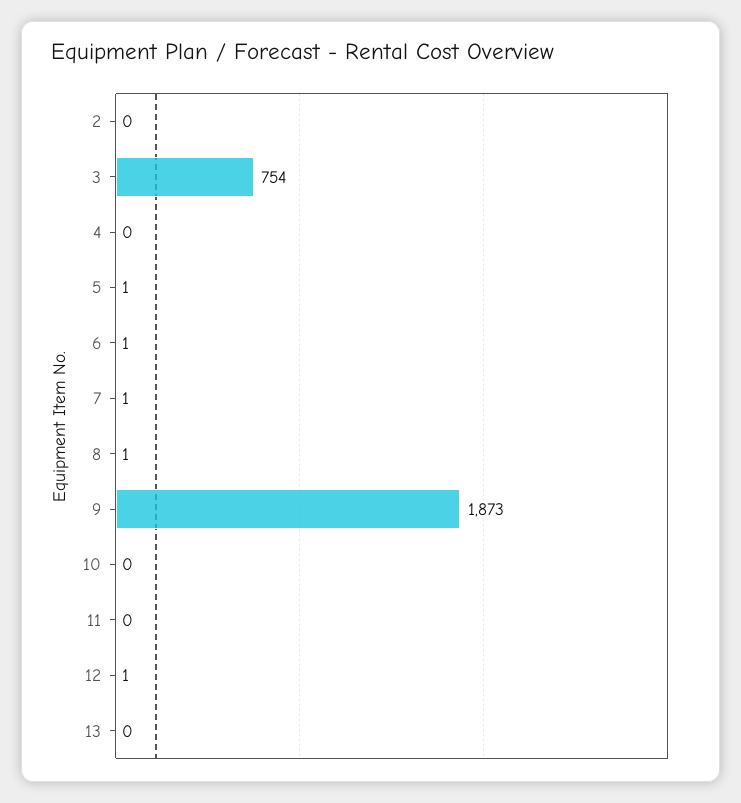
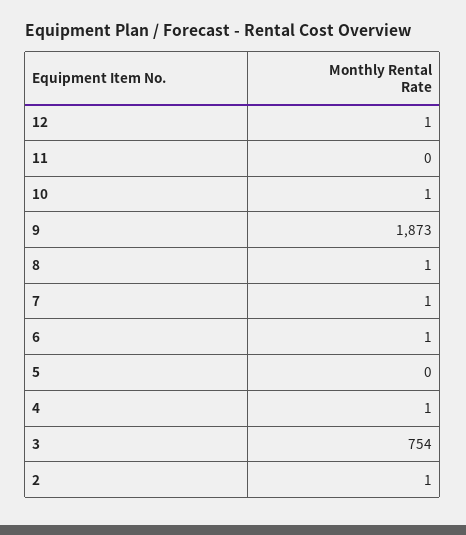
  {
-   "2": 0,
+   "2": 1,
    "3": 754,
-   "4": 0,
+   "4": 1,
-   "5": 1,
+   "5": 0,
    "6": 1,
    "7": 1,
    "8": 1,
    "9": 1873,
-   "10": 0,
+   "10": 1,
    "11": 0,
-   "12": 1,
+   "12": 1
-   "13": 0
  }

